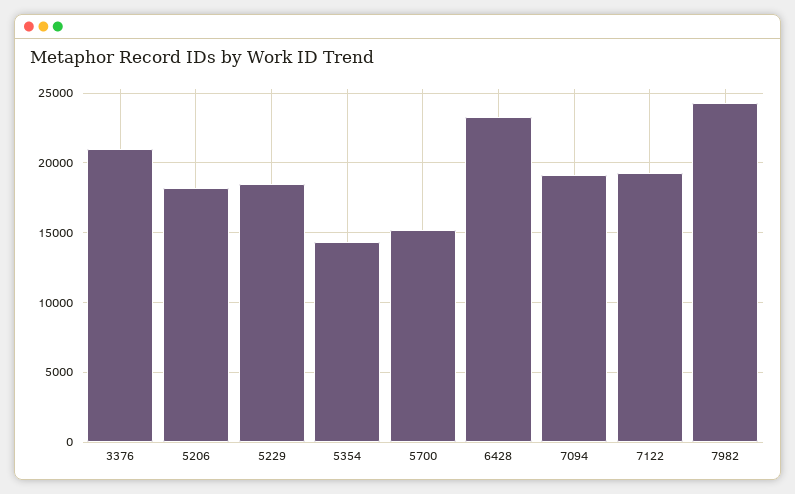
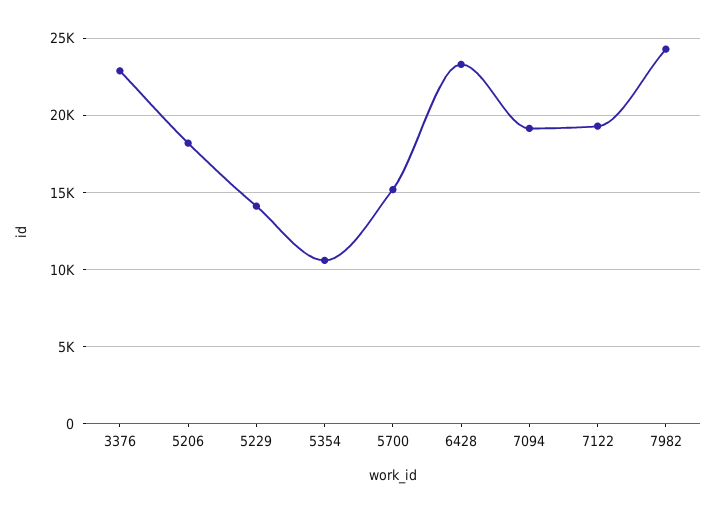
  {
-   "3376": 21000,
+   "3376": 23000,
    "5206": 18000,
-   "5229": 18500,
+   "5229": 14000,
-   "5354": 14500,
+   "5354": 10500,
    "5700": 15000,
    "6428": 23500,
    "7094": 19000,
    "7122": 19500,
    "7982": 24500
  }

